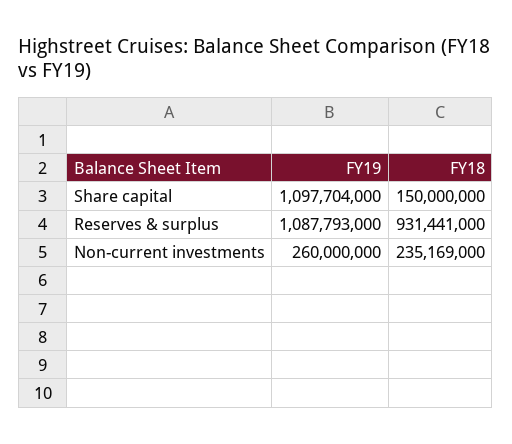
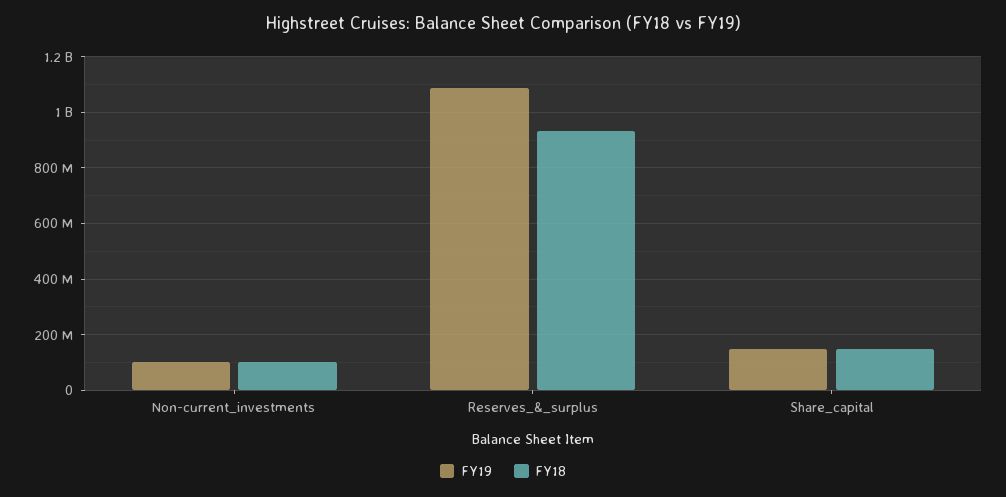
  {
    "FY19": {
-     "Share capital": 1097704000,
+     "Share capital": 150000000,
      "Reserves & surplus": 1087793000,
-     "Non-current investments": 260000000
+     "Non-current investments": 100000000
    },
    "FY18": {
      "Share capital": 150000000,
      "Reserves & surplus": 931441000,
-     "Non-current investments": 235169000
+     "Non-current investments": 100000000
    }
  }

